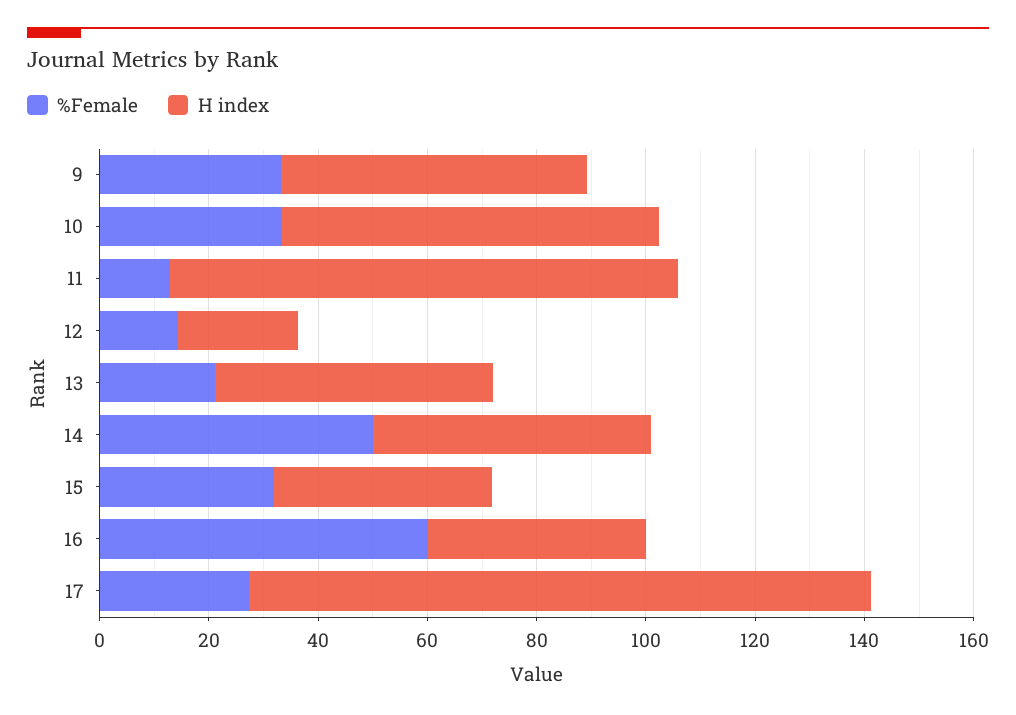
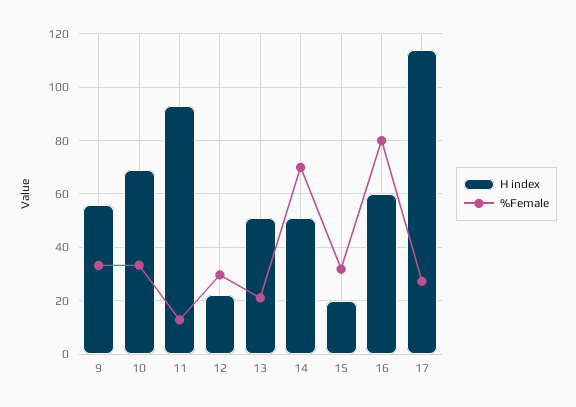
  {
    "%Female": {
      "9": 32.5,
      "10": 32.5,
      "11": 12.5,
-     "12": 15,
+     "12": 30,
      "13": 20,
-     "14": 50,
+     "14": 70,
      "15": 32.5,
-     "16": 60,
+     "16": 80,
      "17": 27.5
    },
    "H index": {
      "9": 55,
      "10": 70,
      "11": 92.5,
      "12": 22.5,
      "13": 50,
      "14": 50,
-     "15": 40,
+     "15": 20,
-     "16": 40,
+     "16": 60,
      "17": 115
    }
  }

